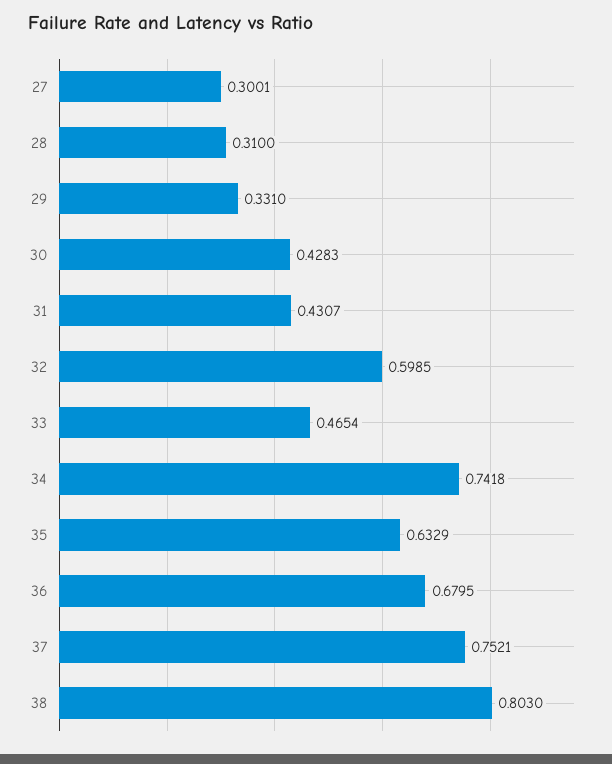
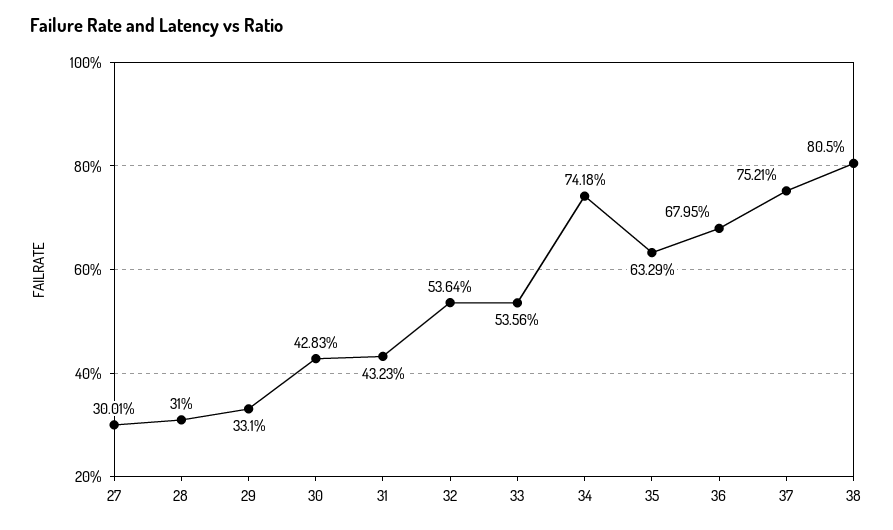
  {
    "27": 0.3001,
    "28": 0.31,
    "29": 0.331,
    "30": 0.4283,
-   "31": 0.4307,
+   "31": 0.4323,
-   "32": 0.5985,
+   "32": 0.5364,
-   "33": 0.4654,
+   "33": 0.5356,
    "34": 0.7418,
    "35": 0.6329,
    "36": 0.6795,
    "37": 0.7521,
-   "38": 0.803
+   "38": 0.805
  }

